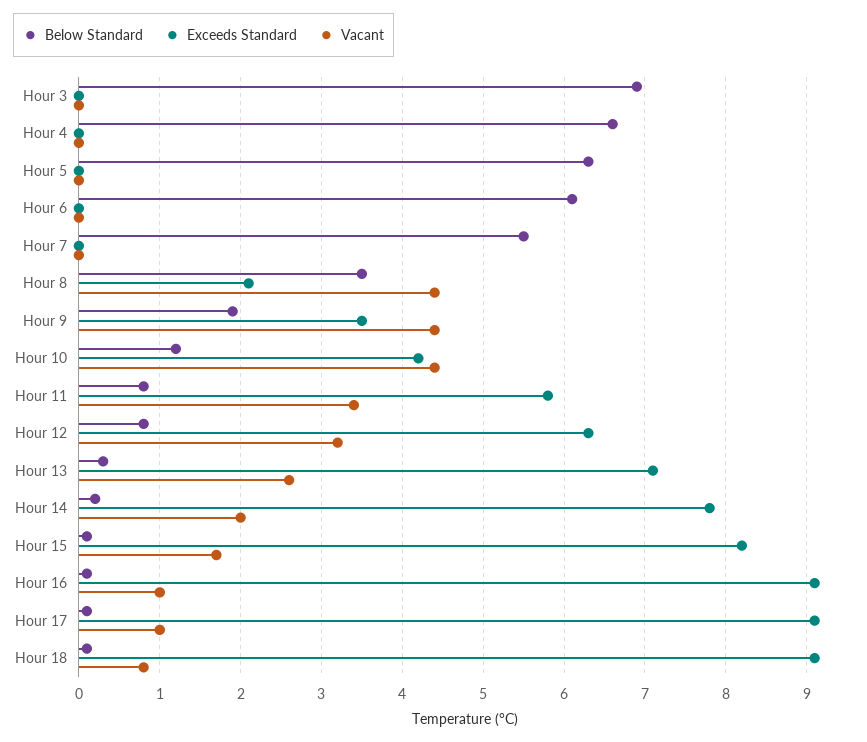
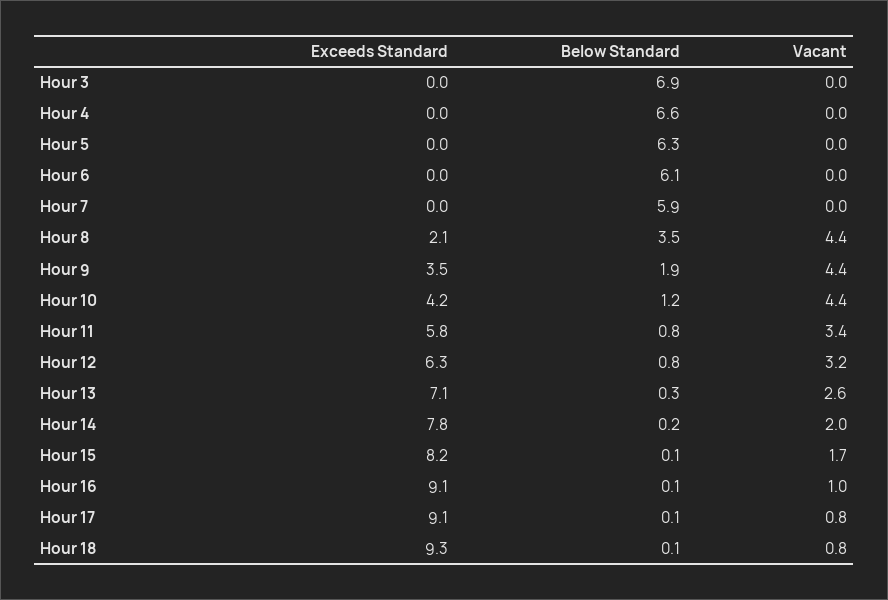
  {
    "Below Standard": {
      "Hour 3": 6.9,
      "Hour 4": 6.6,
      "Hour 5": 6.3,
      "Hour 6": 6.1,
-     "Hour 7": 5.5,
+     "Hour 7": 5.9,
      "Hour 8": 3.5,
      "Hour 9": 1.9,
      "Hour 10": 1.2,
      "Hour 11": 0.8,
      "Hour 12": 0.8,
      "Hour 13": 0.3,
      "Hour 14": 0.2,
      "Hour 15": 0.1,
      "Hour 16": 0.1,
      "Hour 17": 0.1,
      "Hour 18": 0.1
    },
    "Exceeds Standard": {
      "Hour 3": 0,
      "Hour 4": 0,
      "Hour 5": 0,
      "Hour 6": 0,
      "Hour 7": 0,
      "Hour 8": 2.1,
      "Hour 9": 3.5,
      "Hour 10": 4.2,
      "Hour 11": 5.8,
      "Hour 12": 6.3,
      "Hour 13": 7.1,
      "Hour 14": 7.8,
      "Hour 15": 8.2,
      "Hour 16": 9.1,
      "Hour 17": 9.1,
-     "Hour 18": 9.1
+     "Hour 18": 9.3
    },
    "Vacant": {
      "Hour 3": 0,
      "Hour 4": 0,
      "Hour 5": 0,
      "Hour 6": 0,
      "Hour 7": 0,
      "Hour 8": 4.4,
      "Hour 9": 4.4,
      "Hour 10": 4.4,
      "Hour 11": 3.4,
      "Hour 12": 3.2,
      "Hour 13": 2.6,
      "Hour 14": 2,
      "Hour 15": 1.7,
      "Hour 16": 1,
-     "Hour 17": 1,
+     "Hour 17": 0.8,
      "Hour 18": 0.8
    }
  }

